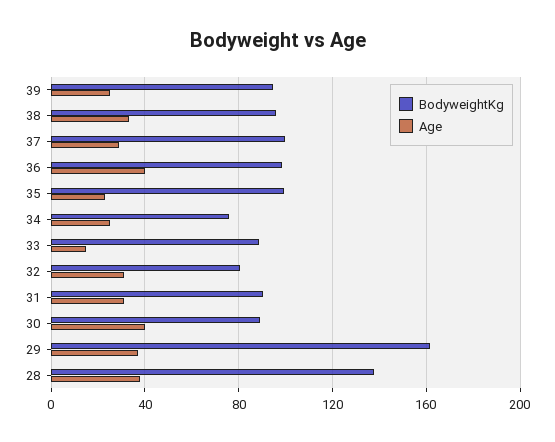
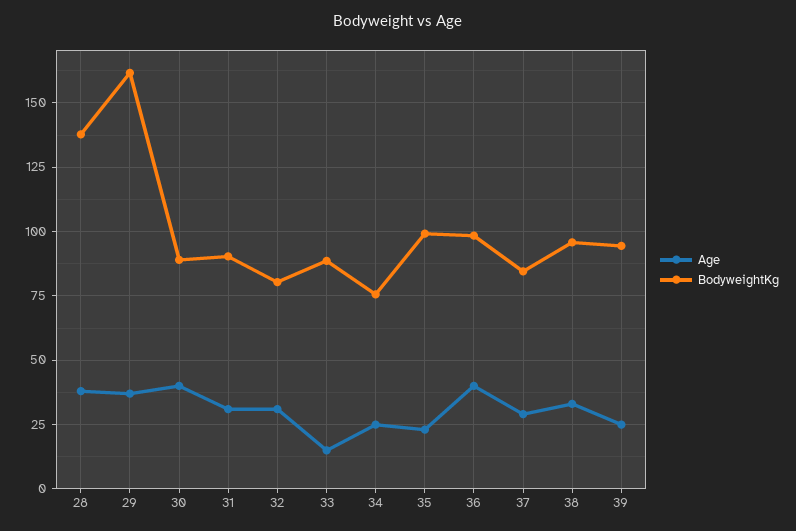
  {
    "BodyweightKg": {
      "39": 95,
      "38": 95,
-     "37": 100,
+     "37": 85,
      "36": 97.5,
      "35": 100,
      "34": 75,
      "33": 87.5,
      "32": 80,
      "31": 90,
      "30": 90,
      "29": 162.5,
      "28": 137.5
    },
    "Age": {
      "39": 25,
      "38": 32.5,
      "37": 30,
      "36": 40,
      "35": 22.5,
      "34": 25,
      "33": 15,
      "32": 30,
      "31": 30,
      "30": 40,
      "29": 37.5,
      "28": 37.5
    }
  }

